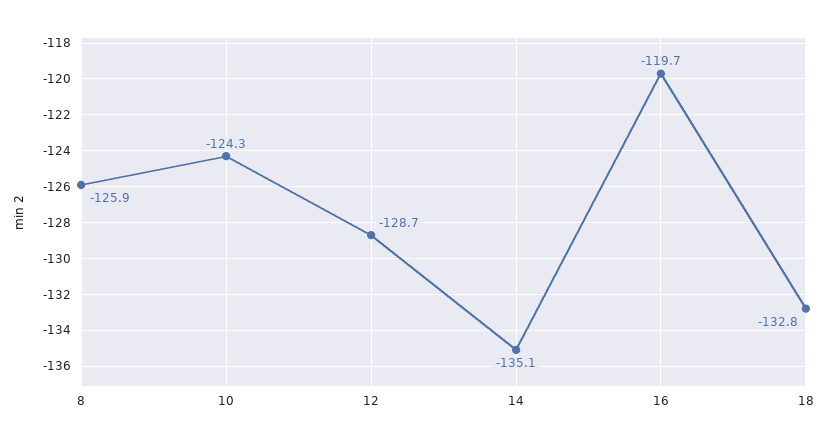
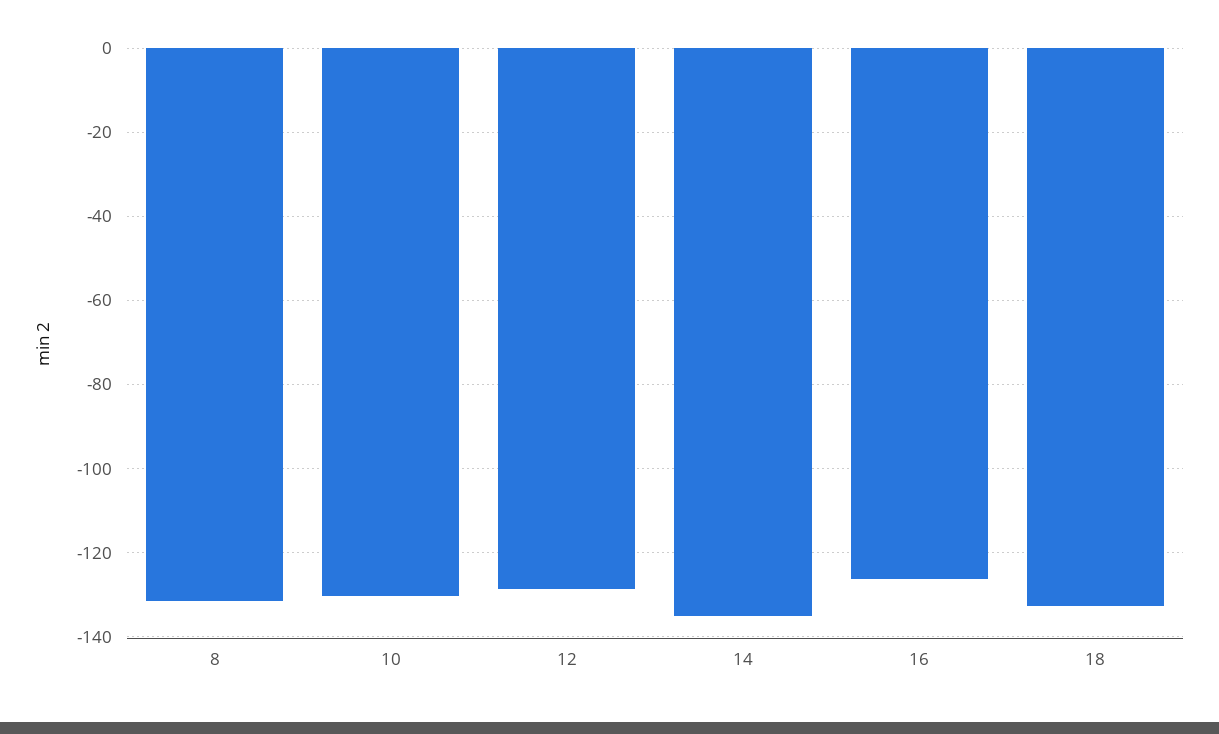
  {
-   "8": -125.9,
+   "8": -132,
-   "10": -124.3,
+   "10": -130,
    "12": -128.7,
    "14": -135.1,
-   "16": -119.7,
+   "16": -126,
    "18": -132.8
  }

